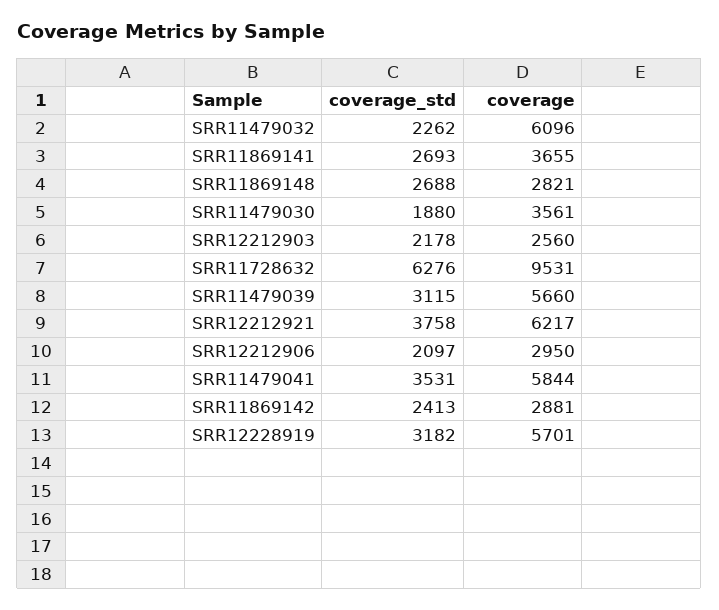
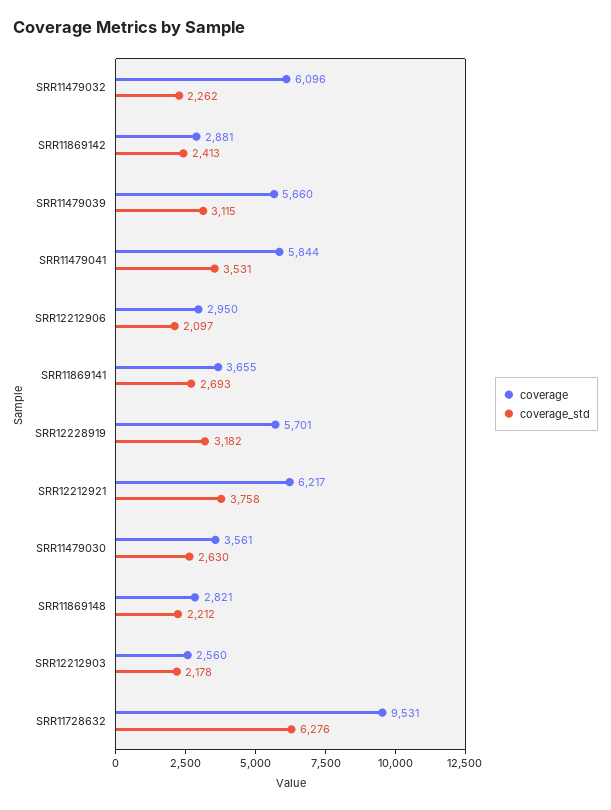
  {
    "coverage_std": {
      "SRR11479032": 2262,
      "SRR11869141": 2693,
-     "SRR11869148": 2688,
+     "SRR11869148": 2212,
-     "SRR11479030": 1880,
+     "SRR11479030": 2630,
      "SRR12212903": 2178,
      "SRR11728632": 6276,
      "SRR11479039": 3115,
      "SRR12212921": 3758,
      "SRR12212906": 2097,
      "SRR11479041": 3531,
      "SRR11869142": 2413,
      "SRR12228919": 3182
    },
    "coverage": {
      "SRR11479032": 6096,
      "SRR11869141": 3655,
      "SRR11869148": 2821,
      "SRR11479030": 3561,
      "SRR12212903": 2560,
      "SRR11728632": 9531,
      "SRR11479039": 5660,
      "SRR12212921": 6217,
      "SRR12212906": 2950,
      "SRR11479041": 5844,
      "SRR11869142": 2881,
      "SRR12228919": 5701
    }
  }

